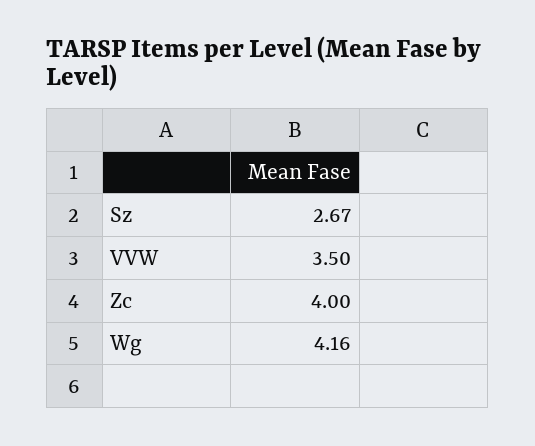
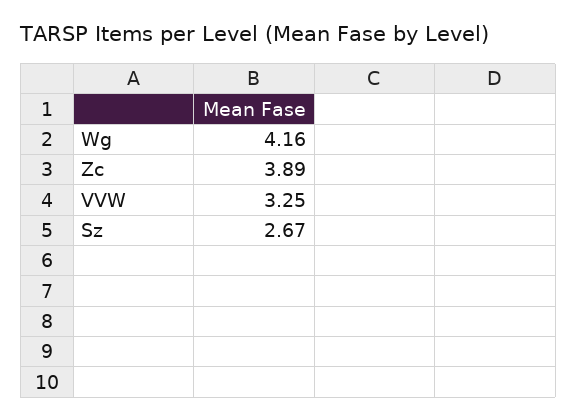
  {
    "Sz": 2.67,
-   "VVW": 3.5,
+   "VVW": 3.25,
-   "Zc": 4,
+   "Zc": 3.89,
    "Wg": 4.16
  }

